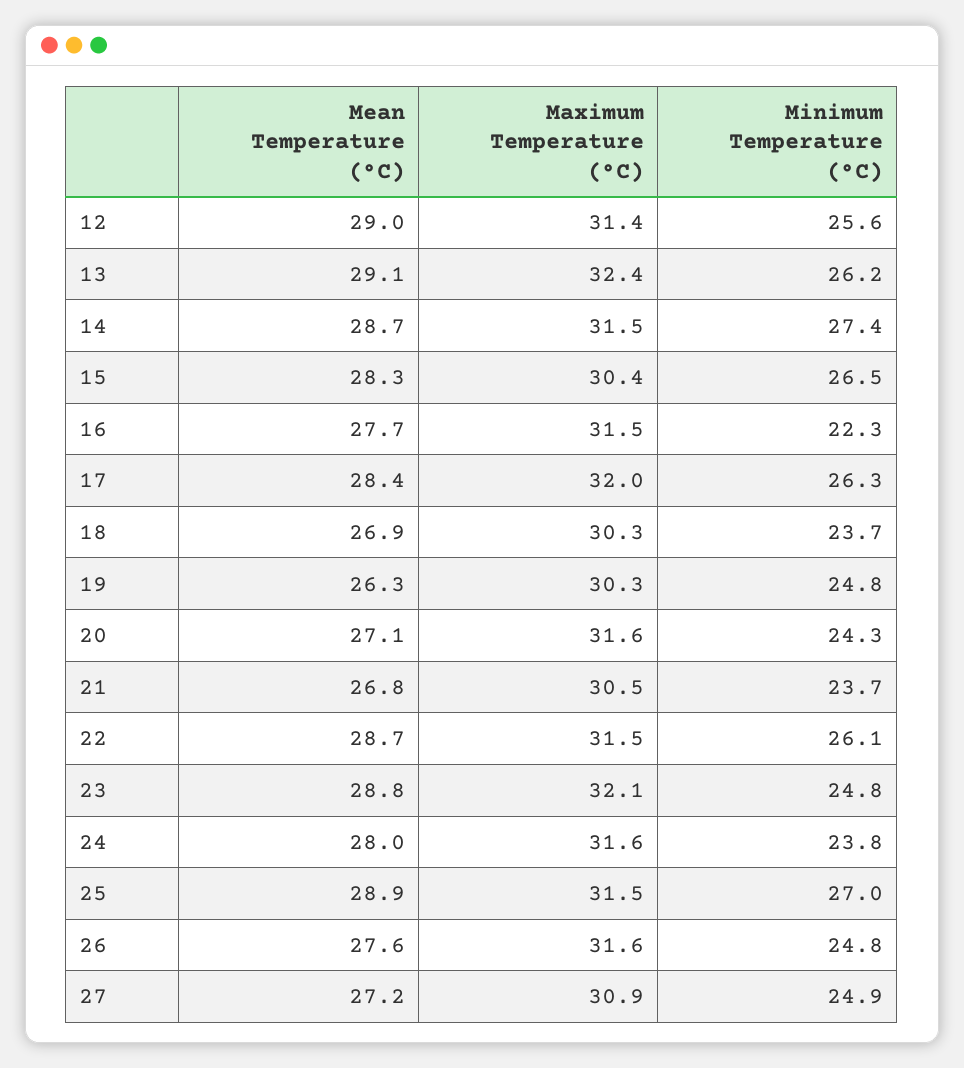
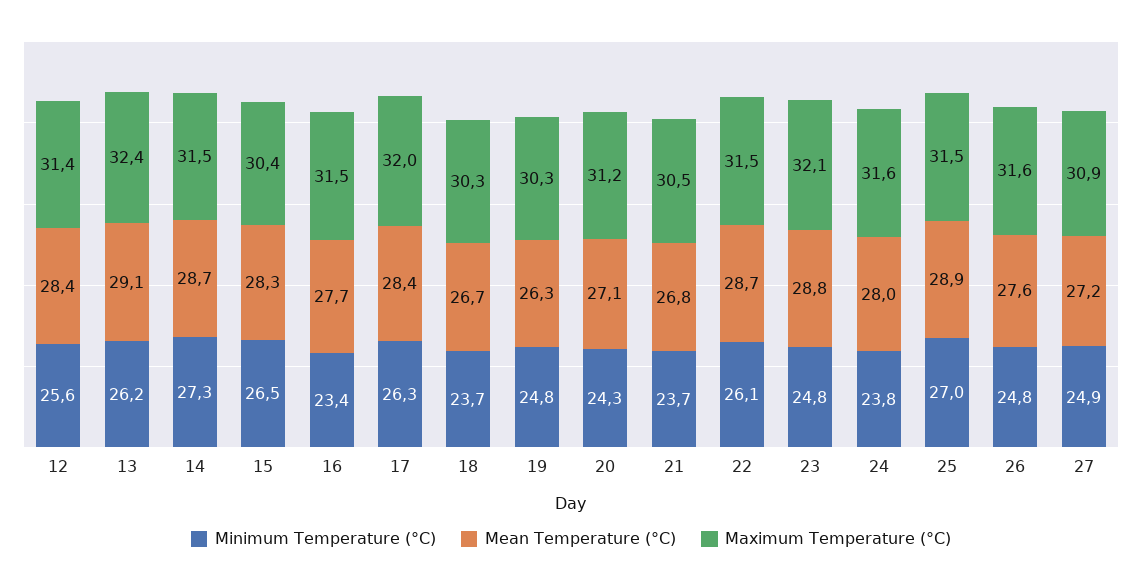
  {
    "Mean Temperature (°C)": {
-     "12": 29,
+     "12": 28.4,
      "13": 29.1,
      "14": 28.7,
      "15": 28.3,
      "16": 27.7,
      "17": 28.4,
-     "18": 26.9,
+     "18": 26.7,
      "19": 26.3,
      "20": 27.1,
      "21": 26.8,
      "22": 28.7,
      "23": 28.8,
      "24": 28,
      "25": 28.9,
      "26": 27.6,
      "27": 27.2
    },
    "Maximum Temperature (°C)": {
      "12": 31.4,
      "13": 32.4,
      "14": 31.5,
      "15": 30.4,
      "16": 31.5,
      "17": 32,
      "18": 30.3,
      "19": 30.3,
-     "20": 31.6,
+     "20": 31.2,
      "21": 30.5,
      "22": 31.5,
      "23": 32.1,
      "24": 31.6,
      "25": 31.5,
      "26": 31.6,
      "27": 30.9
    },
    "Minimum Temperature (°C)": {
      "12": 25.6,
      "13": 26.2,
-     "14": 27.4,
+     "14": 27.3,
      "15": 26.5,
-     "16": 22.3,
+     "16": 23.4,
      "17": 26.3,
      "18": 23.7,
      "19": 24.8,
      "20": 24.3,
      "21": 23.7,
      "22": 26.1,
      "23": 24.8,
      "24": 23.8,
      "25": 27,
      "26": 24.8,
      "27": 24.9
    }
  }

